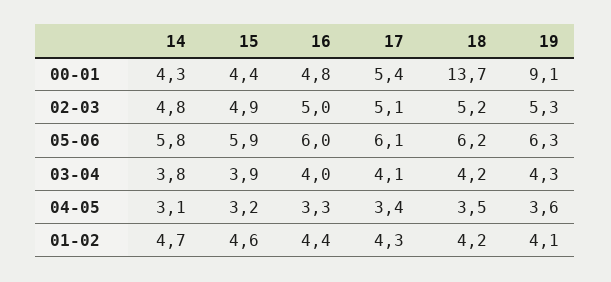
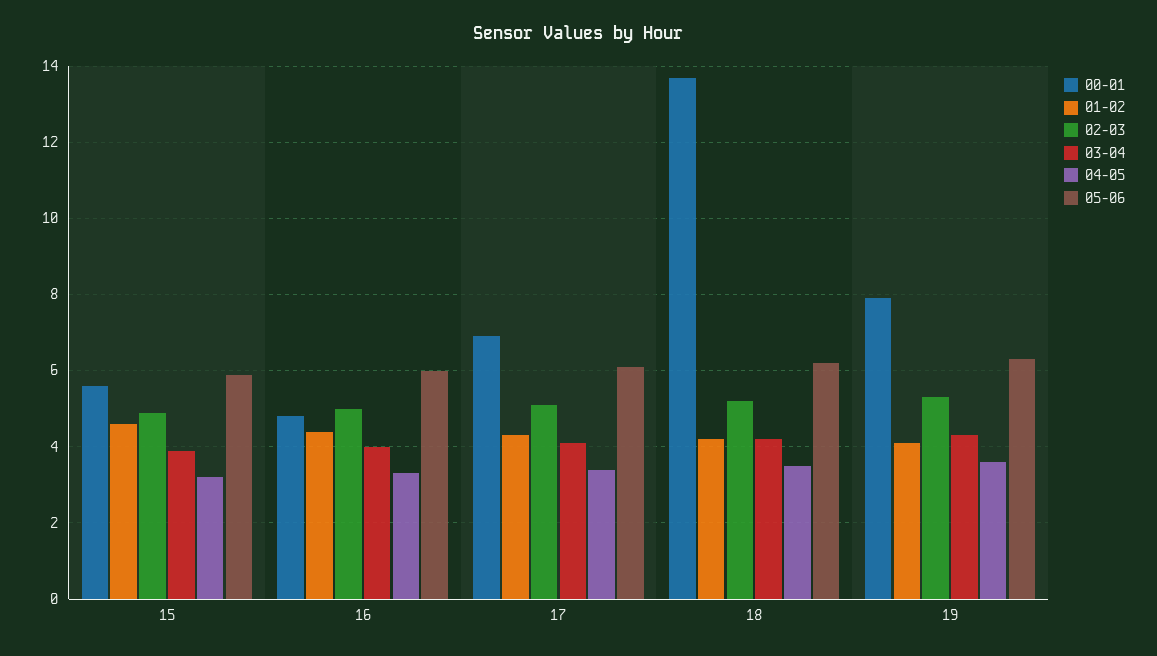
  {
    "00-01": {
-     "14": 4.3,
-     "15": 4.4,
+     "15": 5.5,
      "16": 4.8,
-     "17": 5.4,
+     "17": 7,
      "18": 13.7,
-     "19": 9.1
+     "19": 8
    },
    "02-03": {
-     "14": 4.8,
      "15": 4.9,
      "16": 5,
      "17": 5.1,
      "18": 5.2,
      "19": 5.3
    },
    "05-06": {
-     "14": 5.8,
      "15": 5.9,
      "16": 6,
      "17": 6.1,
      "18": 6.2,
      "19": 6.3
    },
    "03-04": {
-     "14": 3.8,
      "15": 3.9,
      "16": 4,
      "17": 4.1,
      "18": 4.2,
      "19": 4.3
    },
    "04-05": {
-     "14": 3.1,
      "15": 3.2,
      "16": 3.3,
      "17": 3.4,
      "18": 3.5,
      "19": 3.6
    },
    "01-02": {
-     "14": 4.7,
      "15": 4.6,
      "16": 4.4,
      "17": 4.3,
      "18": 4.2,
      "19": 4.1
    }
  }

